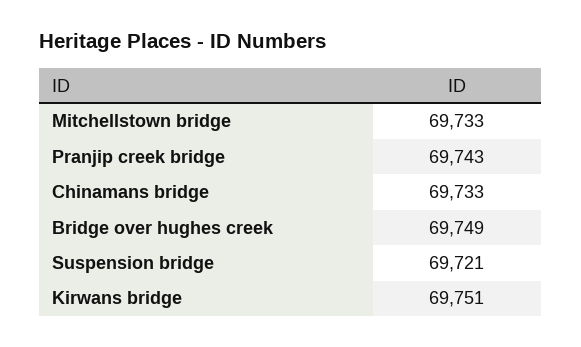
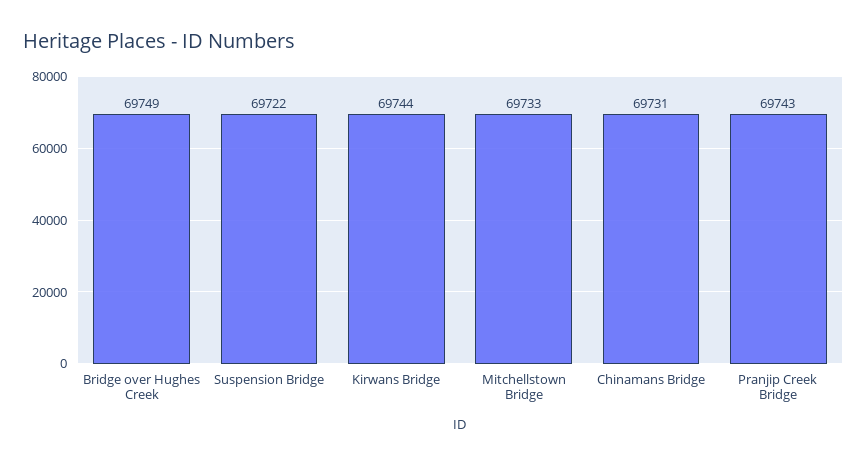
  {
    "Mitchellstown bridge": 69733,
    "Pranjip creek bridge": 69743,
-   "Chinamans bridge": 69733,
+   "Chinamans bridge": 69731,
    "Bridge over hughes creek": 69749,
-   "Suspension bridge": 69721,
+   "Suspension bridge": 69722,
-   "Kirwans bridge": 69751
+   "Kirwans bridge": 69744
  }

